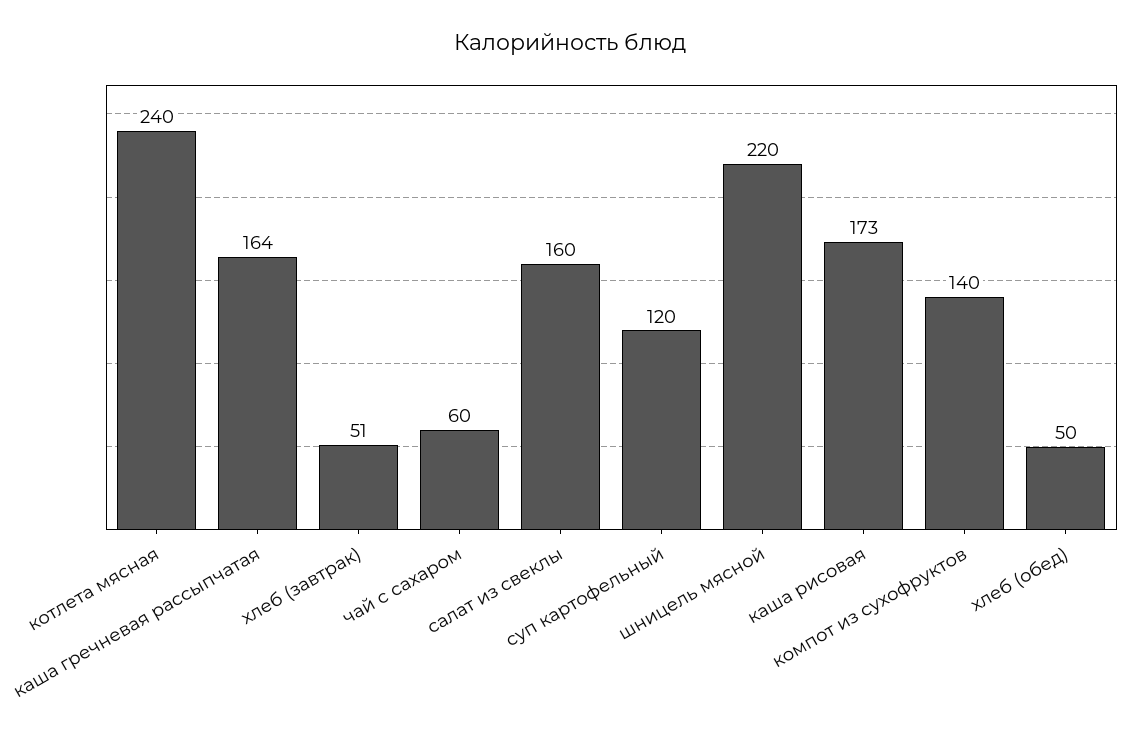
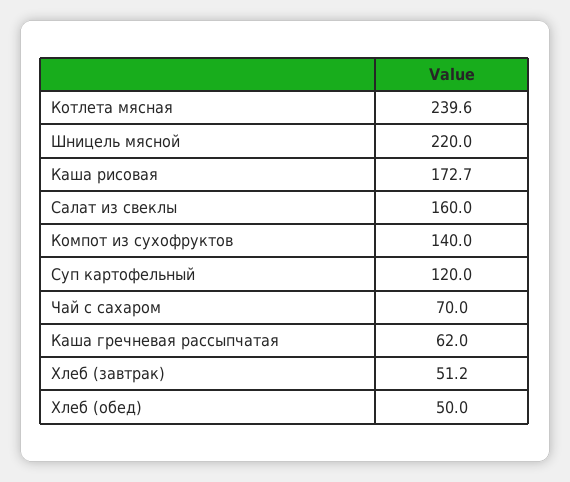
  {
    "котлета мясная": 239.6,
-   "каша гречневая рассыпчатая": 164,
+   "каша гречневая рассыпчатая": 62,
    "хлеб (завтрак)": 51.2,
-   "чай с сахаром": 60,
+   "чай с сахаром": 70,
    "салат из свеклы": 160,
    "суп картофельный": 120,
    "шницель мясной": 220,
    "каша рисовая": 172.7,
    "компот из сухофруктов": 140,
    "хлеб (обед)": 50
  }

